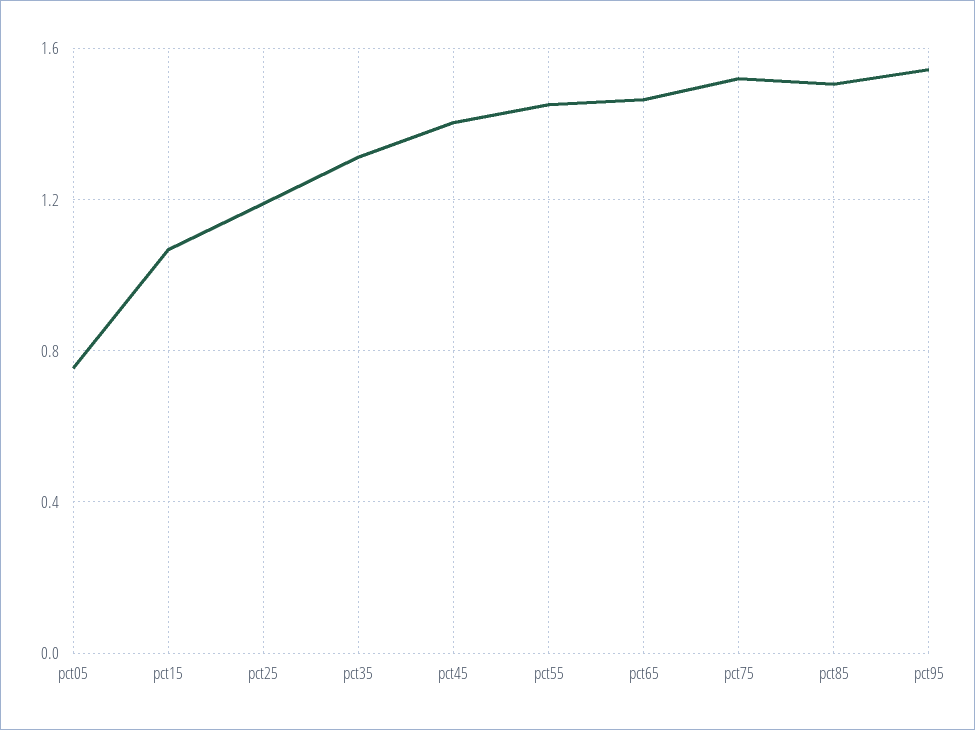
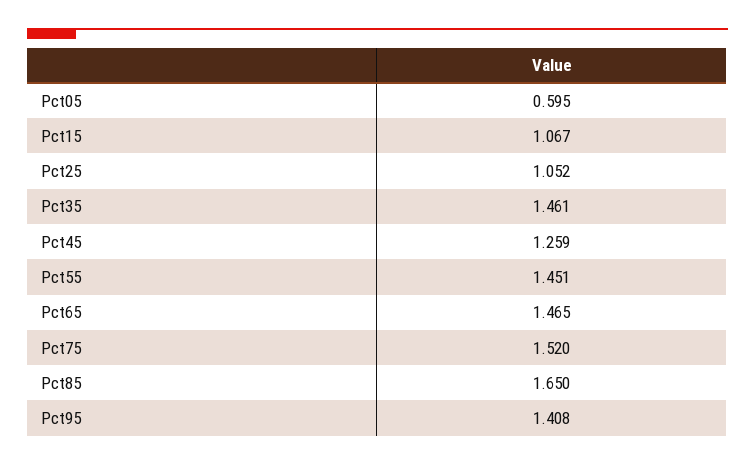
  {
-   "pct05": 0.75,
+   "pct05": 0.595,
    "pct15": 1.067,
-   "pct25": 1.2,
+   "pct25": 1.052,
-   "pct35": 1.3,
+   "pct35": 1.461,
-   "pct45": 1.4,
+   "pct45": 1.259,
    "pct55": 1.451,
    "pct65": 1.465,
    "pct75": 1.52,
-   "pct85": 1.5,
+   "pct85": 1.65,
-   "pct95": 1.55
+   "pct95": 1.408
  }

